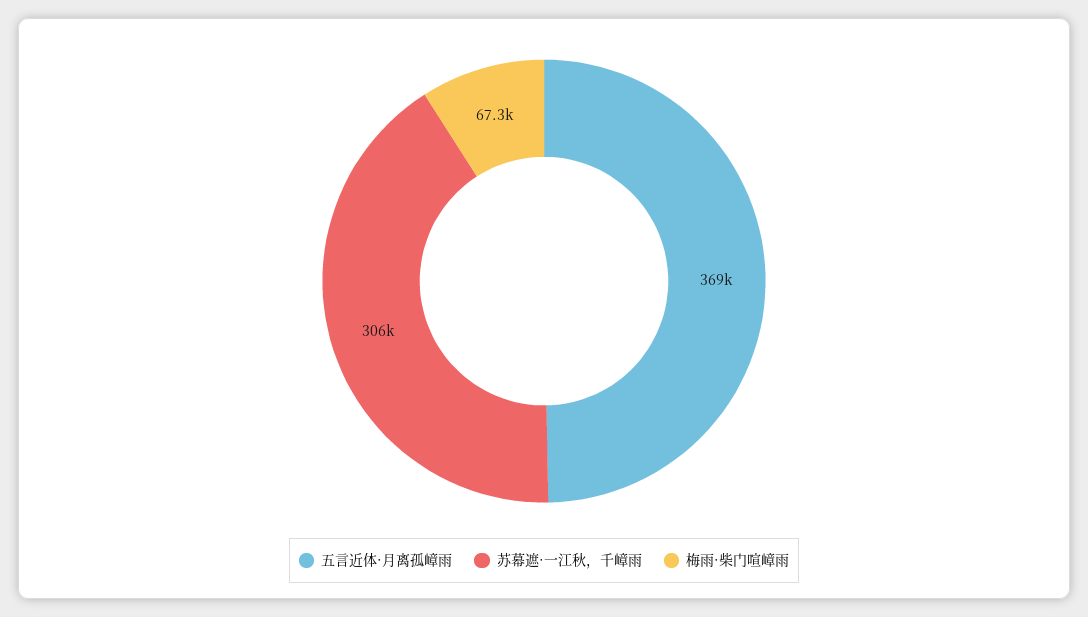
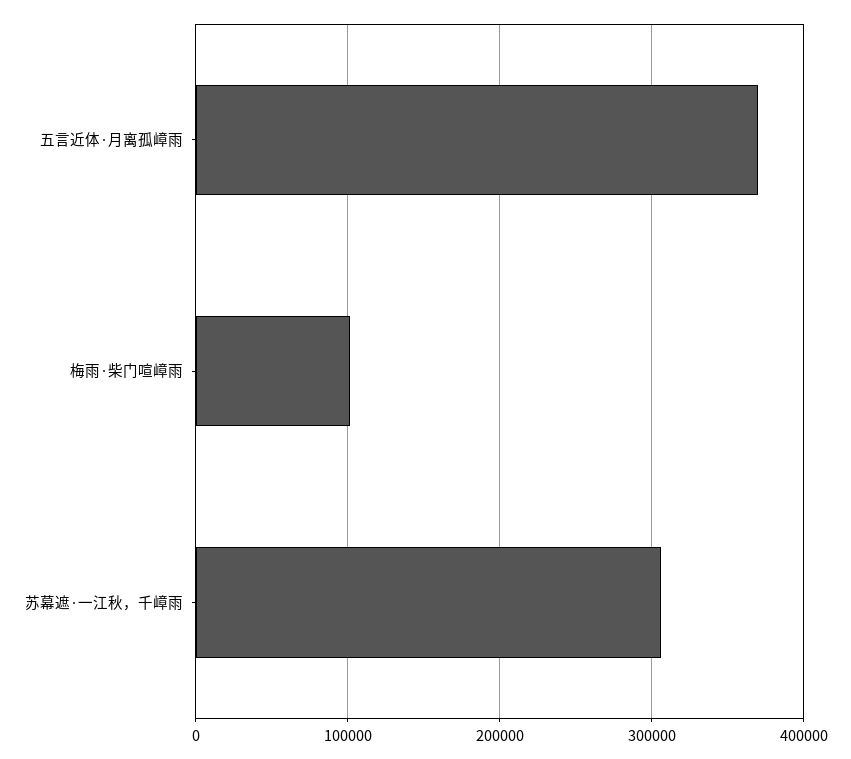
  {
    "五言近体·月离孤嶂雨": 369000,
    "苏幕遮·一江秋，千嶂雨": 306000,
-   "梅雨·柴门喧嶂雨": 67300
+   "梅雨·柴门喧嶂雨": 100000
  }

